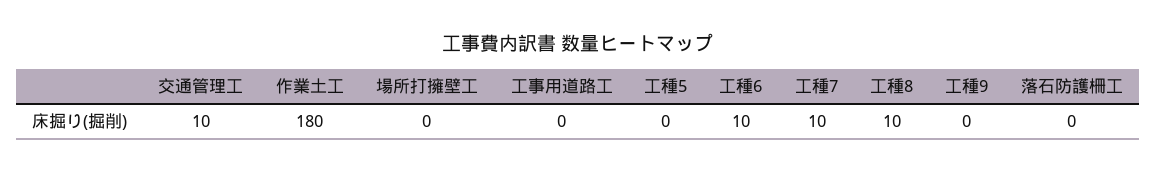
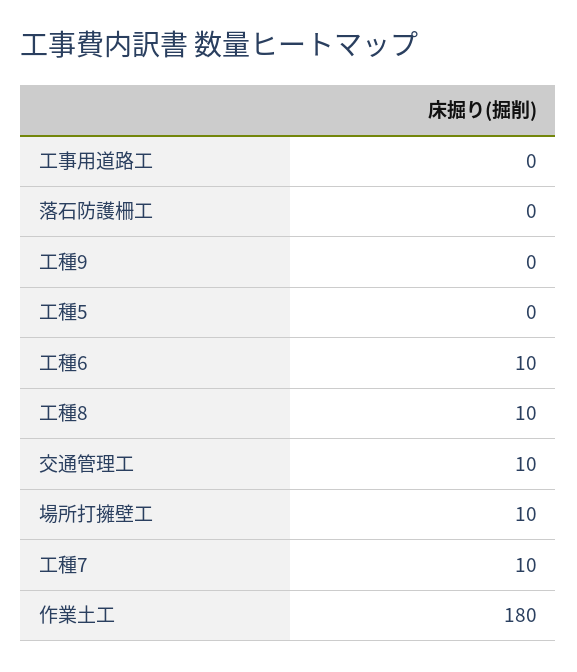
  {
    "交通管理工": 10,
    "作業土工": 180,
-   "場所打擁壁工": 0,
+   "場所打擁壁工": 10,
    "工事用道路工": 0,
    "工種5": 0,
    "工種6": 10,
    "工種7": 10,
    "工種8": 10,
    "工種9": 0,
    "落石防護柵工": 0
  }

